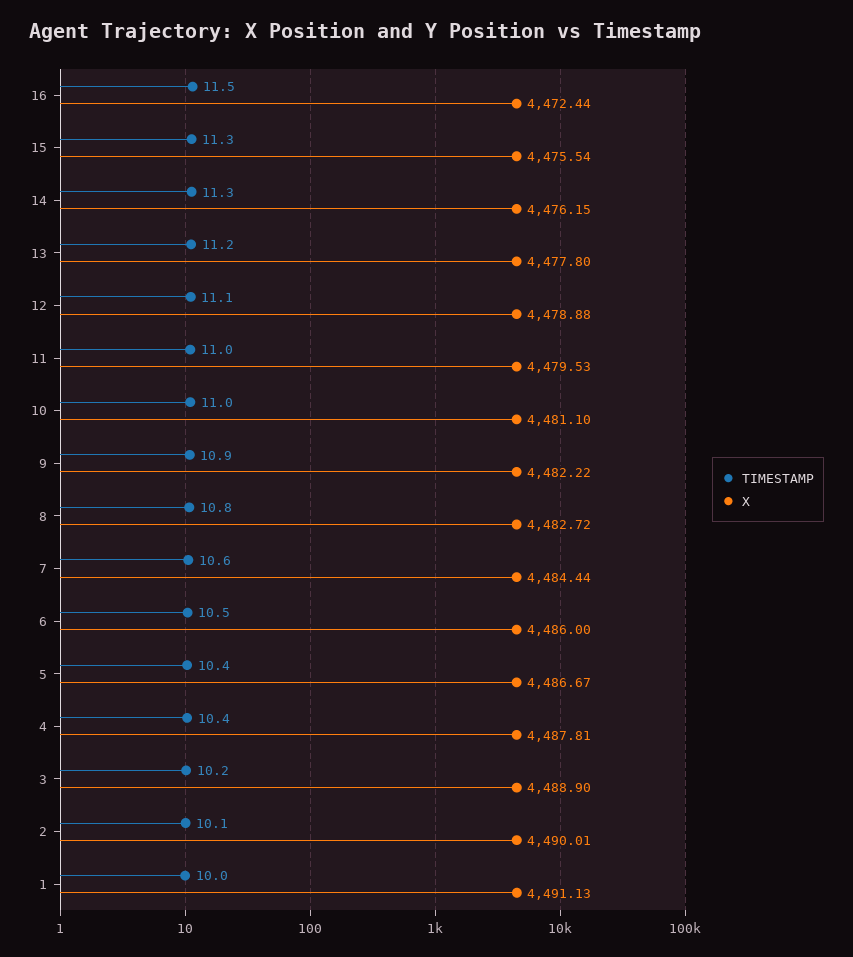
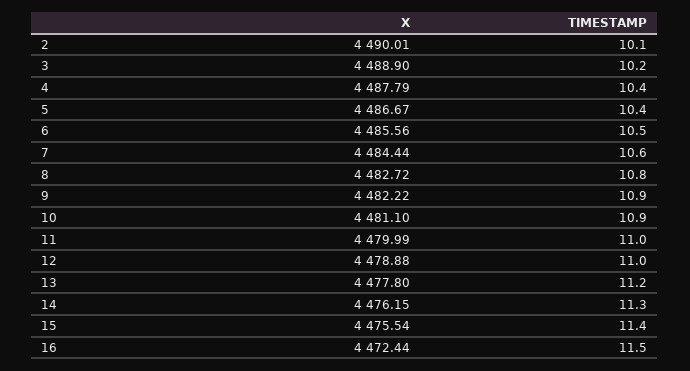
  {
    "TIMESTAMP": {
      "16": 11.5,
-     "15": 11.3,
+     "15": 11.4,
      "14": 11.3,
      "13": 11.2,
-     "12": 11.1,
+     "12": 11,
      "11": 11,
-     "10": 11,
+     "10": 10.9,
      "9": 10.9,
      "8": 10.8,
      "7": 10.6,
      "6": 10.5,
      "5": 10.4,
      "4": 10.4,
      "3": 10.2,
-     "2": 10.1,
+     "2": 10.1
-     "1": 10
    },
    "X": {
      "16": 4472.44,
      "15": 4475.54,
      "14": 4476.15,
      "13": 4477.8,
      "12": 4478.88,
-     "11": 4479.53,
+     "11": 4479.99,
      "10": 4481.1,
      "9": 4482.22,
      "8": 4482.72,
      "7": 4484.44,
-     "6": 4486,
+     "6": 4485.56,
      "5": 4486.67,
-     "4": 4487.81,
+     "4": 4487.79,
      "3": 4488.9,
-     "2": 4490.01,
+     "2": 4490.01
-     "1": 4491.13
    }
  }

